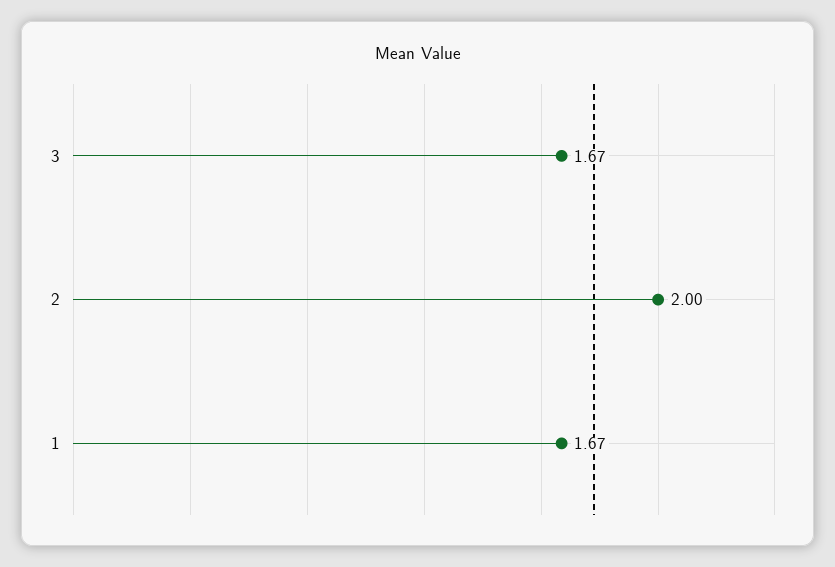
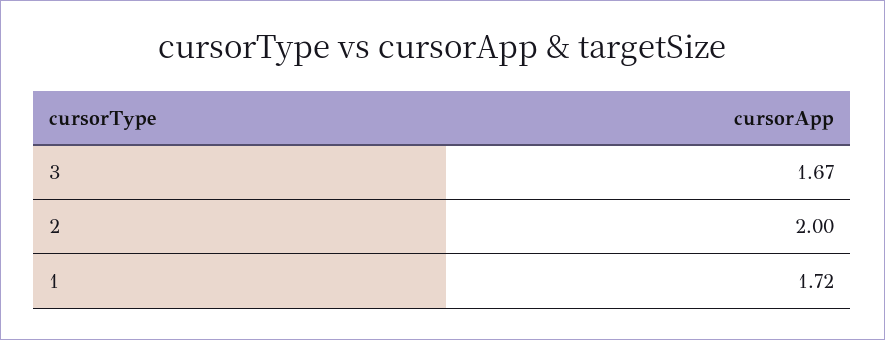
  {
    "3": 1.67,
    "2": 2,
-   "1": 1.67
+   "1": 1.72
  }

